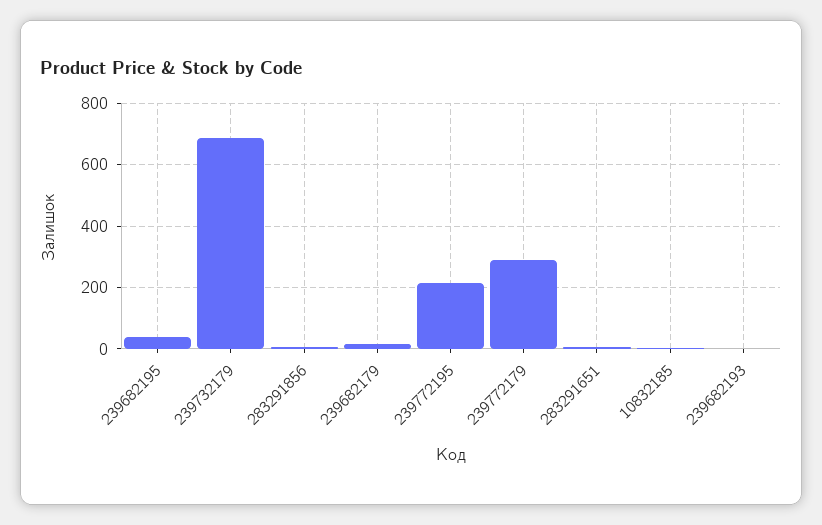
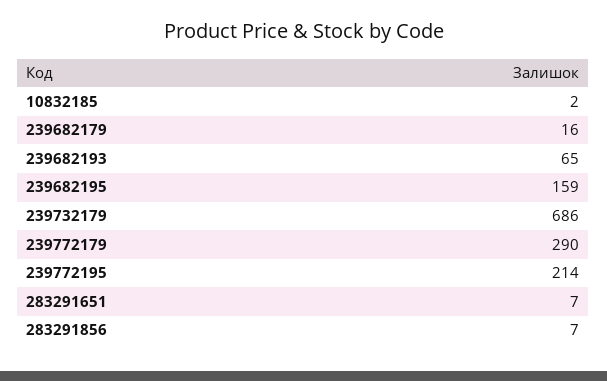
  {
-   "239682195": 40,
+   "239682195": 159,
    "239732179": 686,
    "283291856": 7,
    "239682179": 16,
    "239772195": 214,
    "239772179": 290,
    "283291651": 7,
    "10832185": 2,
-   "239682193": 0
+   "239682193": 65
  }

